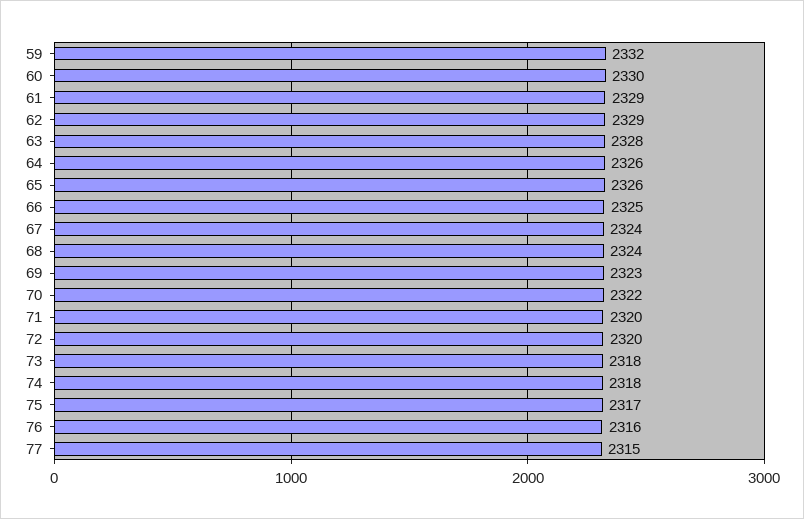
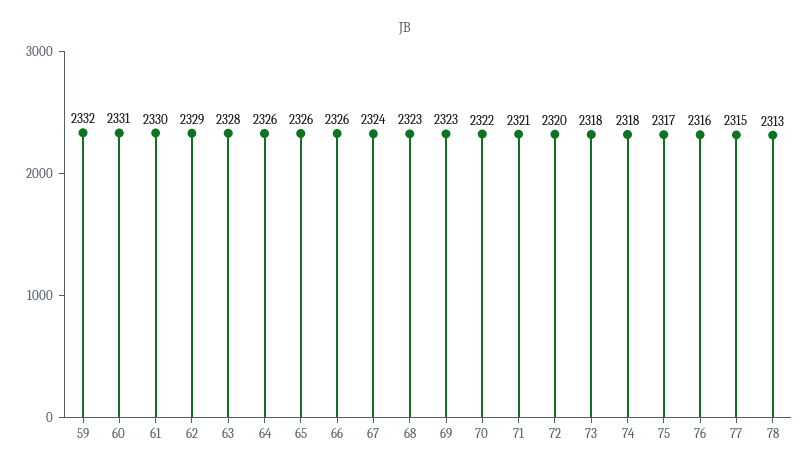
  {
    "59": 2332,
-   "60": 2330,
+   "60": 2331,
-   "61": 2329,
+   "61": 2330,
    "62": 2329,
    "63": 2328,
    "64": 2326,
    "65": 2326,
-   "66": 2325,
+   "66": 2326,
    "67": 2324,
-   "68": 2324,
+   "68": 2323,
    "69": 2323,
    "70": 2322,
-   "71": 2320,
+   "71": 2321,
    "72": 2320,
    "73": 2318,
    "74": 2318,
    "75": 2317,
    "76": 2316,
-   "77": 2315
+   "77": 2315,
+   "78": 2313
  }

